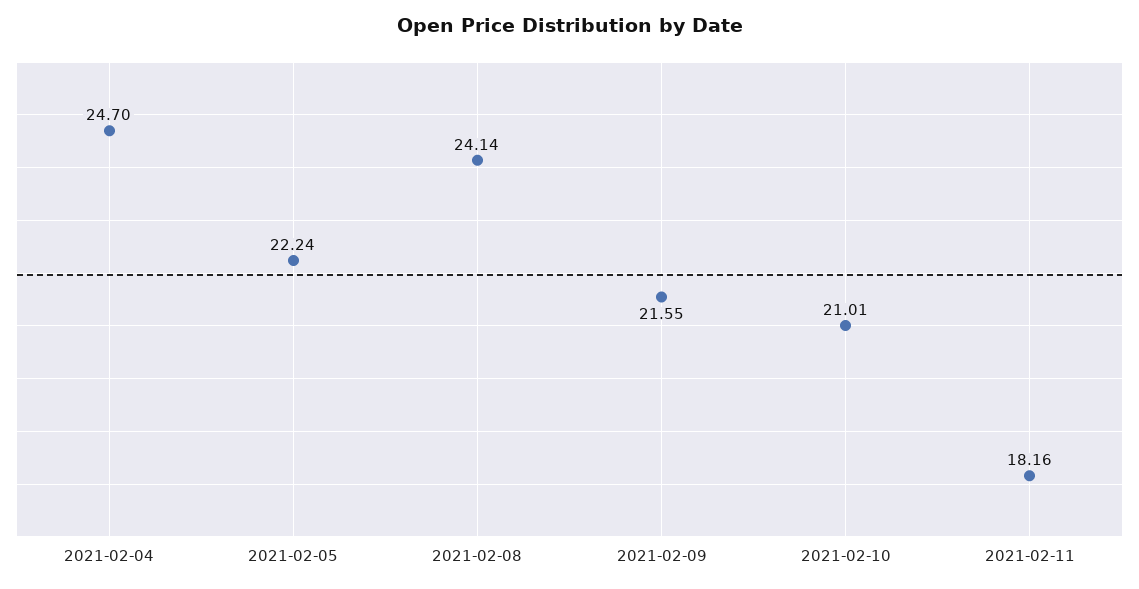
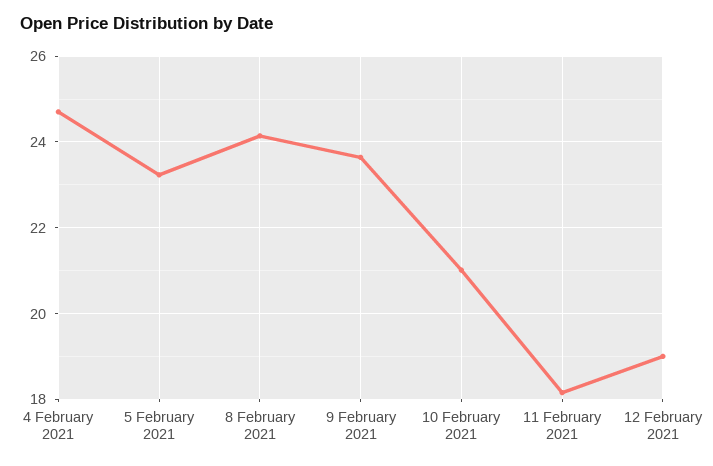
  {
    "2021-02-04": 24.7,
-   "2021-02-05": 22.24,
+   "2021-02-05": 23.2,
    "2021-02-08": 24.14,
-   "2021-02-09": 21.55,
+   "2021-02-09": 23.6,
    "2021-02-10": 21.01,
-   "2021-02-11": 18.16
+   "2021-02-11": 18.16,
+   "12 February 2021": 19
  }

